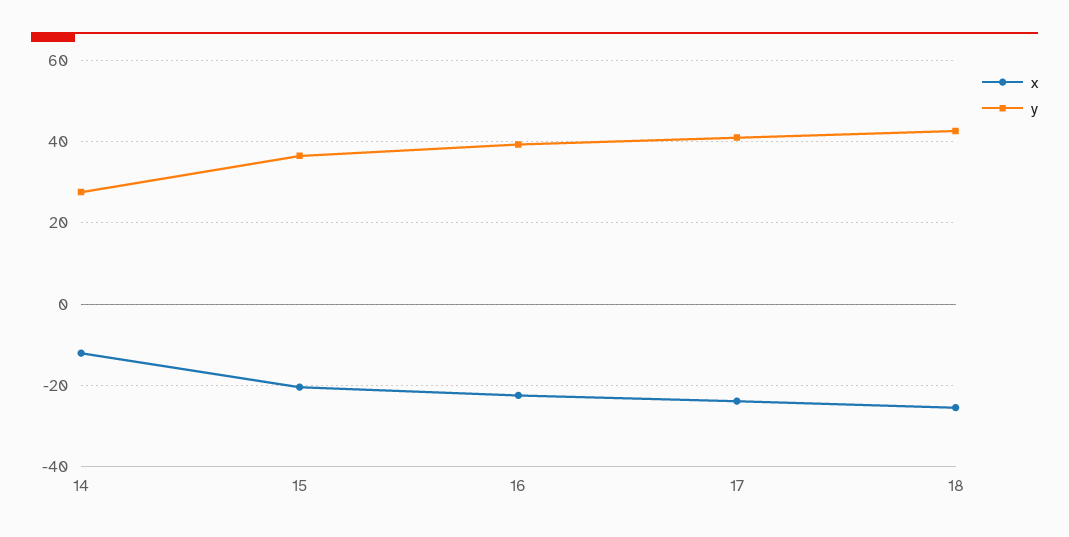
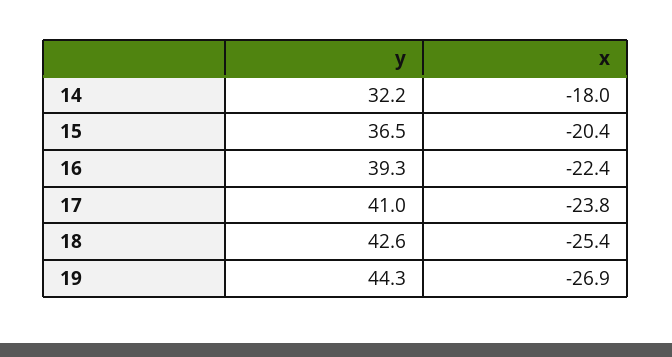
  {
    "x": {
-     "14": -12,
+     "14": -18,
      "15": -20.4,
      "16": -22.4,
      "17": -23.8,
-     "18": -25.4
+     "18": -25.4,
+     "19": -26.9
    },
    "y": {
-     "14": 28,
+     "14": 32.2,
      "15": 36.5,
      "16": 39.3,
      "17": 41,
-     "18": 42.6
+     "18": 42.6,
+     "19": 44.3
    }
  }

